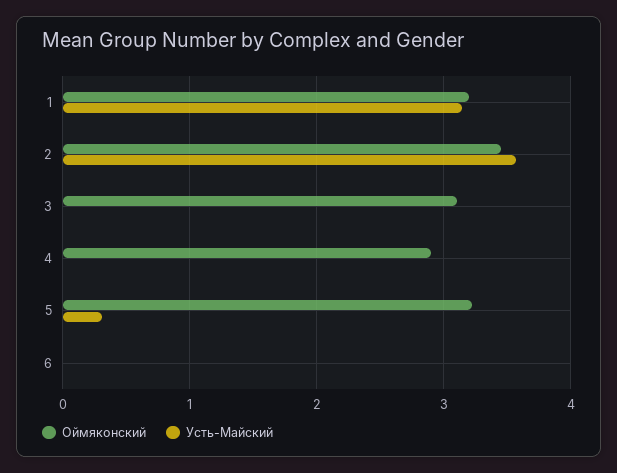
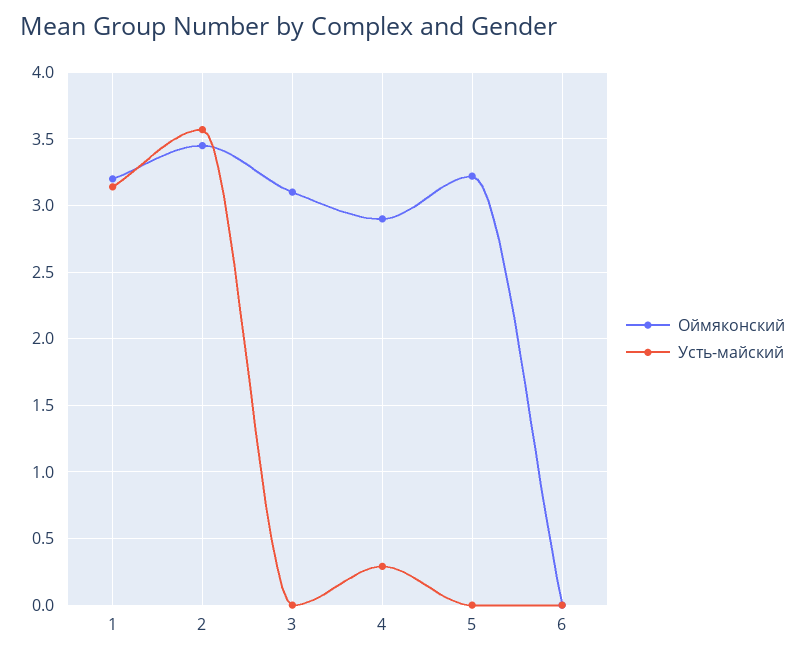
  {
    "Оймяконский": {
      "1": 3.2,
      "2": 3.45,
      "3": 3.1,
      "4": 2.9,
      "5": 3.2,
      "6": 0
    },
    "Усть-Майский": {
      "1": 3.15,
      "2": 3.55,
      "3": 0,
-     "4": 0,
+     "4": 0.3,
-     "5": 0.3,
+     "5": 0,
      "6": 0
    }
  }

